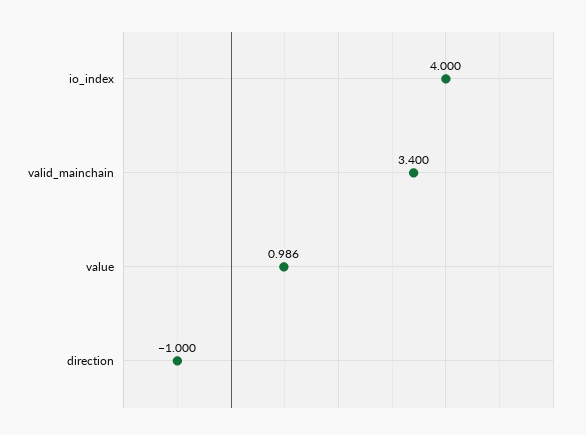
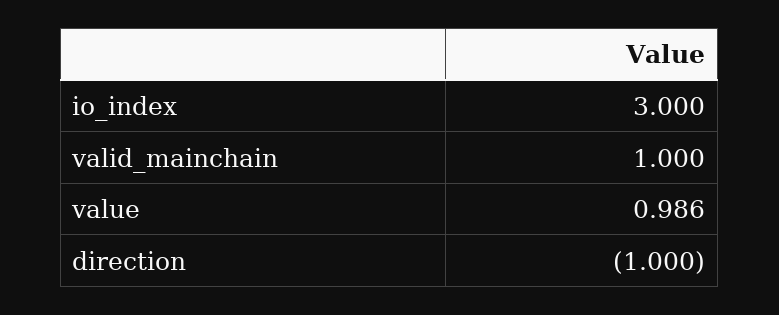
  {
-   "io_index": 4,
+   "io_index": 3,
-   "valid_mainchain": 3.4,
+   "valid_mainchain": 1,
    "value": 0.986,
    "direction": -1
  }

